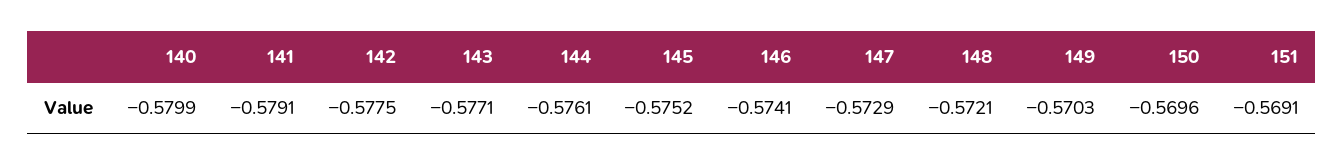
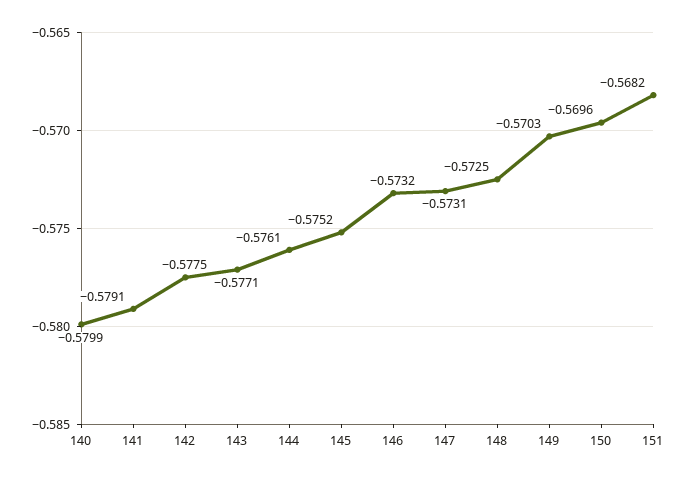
  {
    "140": -0.5799,
    "141": -0.5791,
    "142": -0.5775,
    "143": -0.5771,
    "144": -0.5761,
    "145": -0.5752,
-   "146": -0.5741,
+   "146": -0.5732,
-   "147": -0.5729,
+   "147": -0.5731,
-   "148": -0.5721,
+   "148": -0.5725,
    "149": -0.5703,
    "150": -0.5696,
-   "151": -0.5691
+   "151": -0.5682
  }

